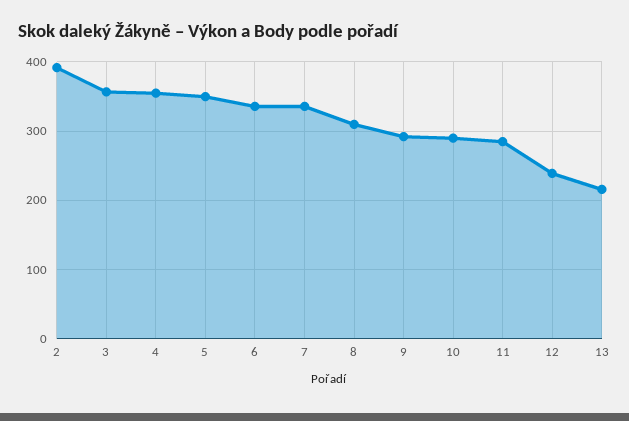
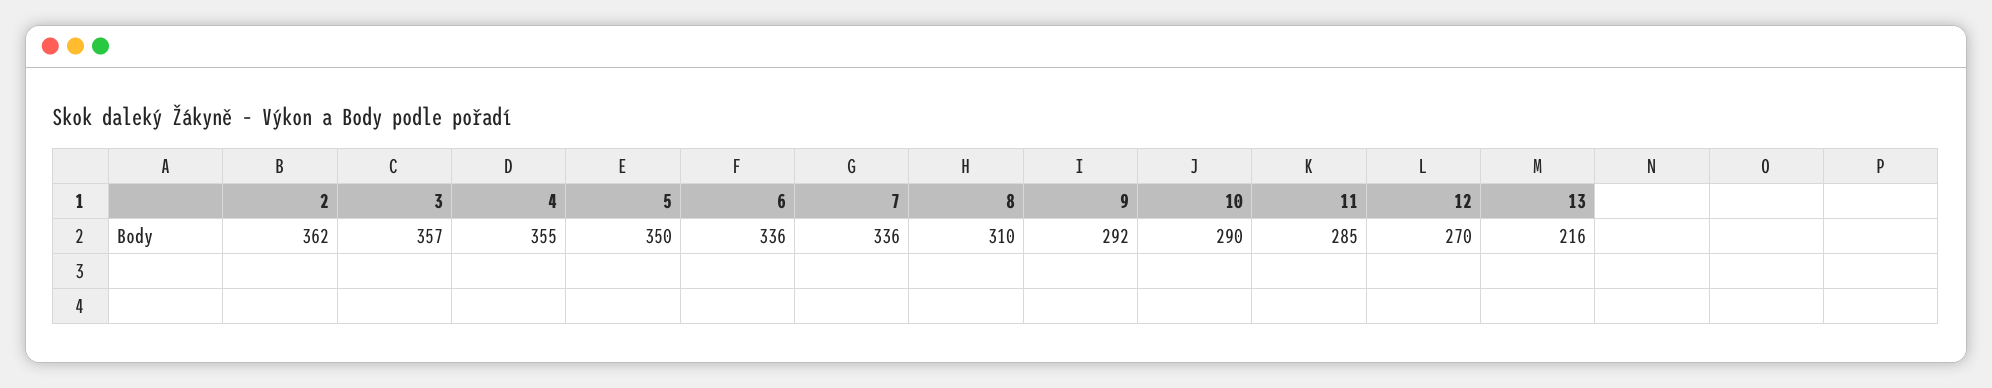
  {
-   "2": 390,
+   "2": 362,
    "3": 357,
    "4": 355,
    "5": 350,
    "6": 336,
    "7": 336,
    "8": 310,
    "9": 292,
    "10": 290,
    "11": 285,
-   "12": 240,
+   "12": 270,
    "13": 216
  }

